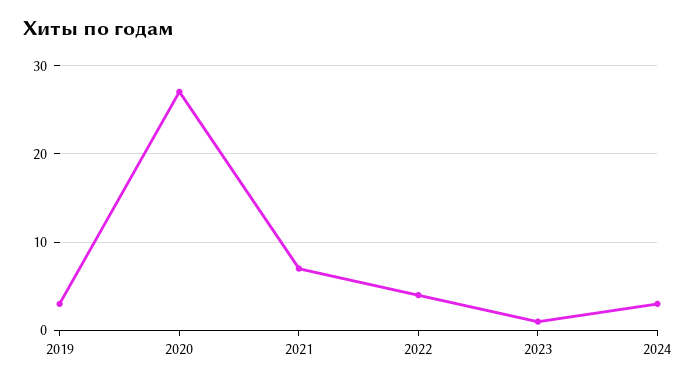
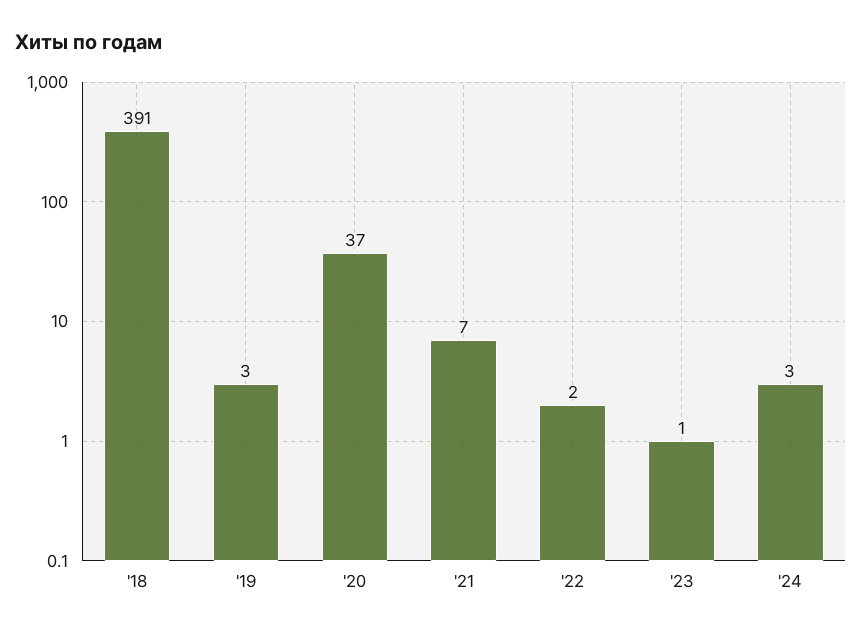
  {
    "2019": 3,
-   "2020": 27,
+   "2020": 37,
    "2021": 7,
-   "2022": 4,
+   "2022": 2,
    "2023": 1,
-   "2024": 3
+   "2024": 3,
+   "'18": 391
  }

